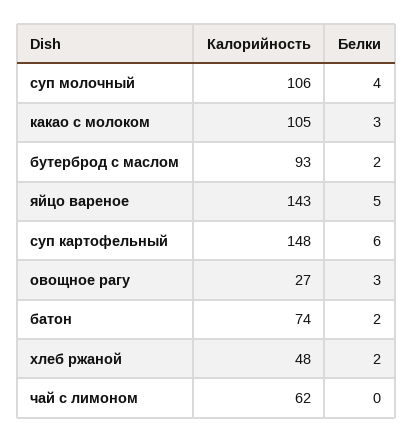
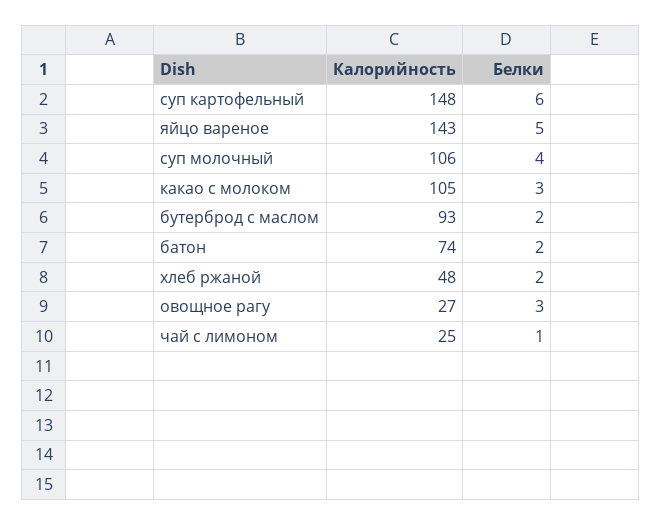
  {
    "Калорийность": {
      "суп молочный": 106,
      "какао с молоком": 105,
      "бутерброд с маслом": 93,
      "яйцо вареное": 143,
      "суп картофельный": 148,
      "овощное рагу": 27,
      "батон": 74,
      "хлеб ржаной": 48,
-     "чай с лимоном": 62
+     "чай с лимоном": 25
    },
    "Белки": {
      "суп молочный": 4,
      "какао с молоком": 3,
      "бутерброд с маслом": 2,
      "яйцо вареное": 5,
      "суп картофельный": 6,
      "овощное рагу": 3,
      "батон": 2,
      "хлеб ржаной": 2,
-     "чай с лимоном": 0
+     "чай с лимоном": 1
    }
  }

